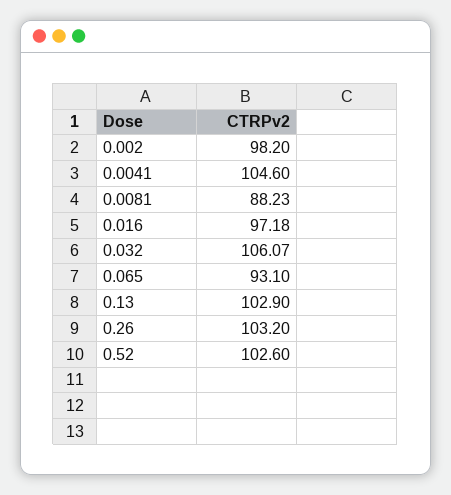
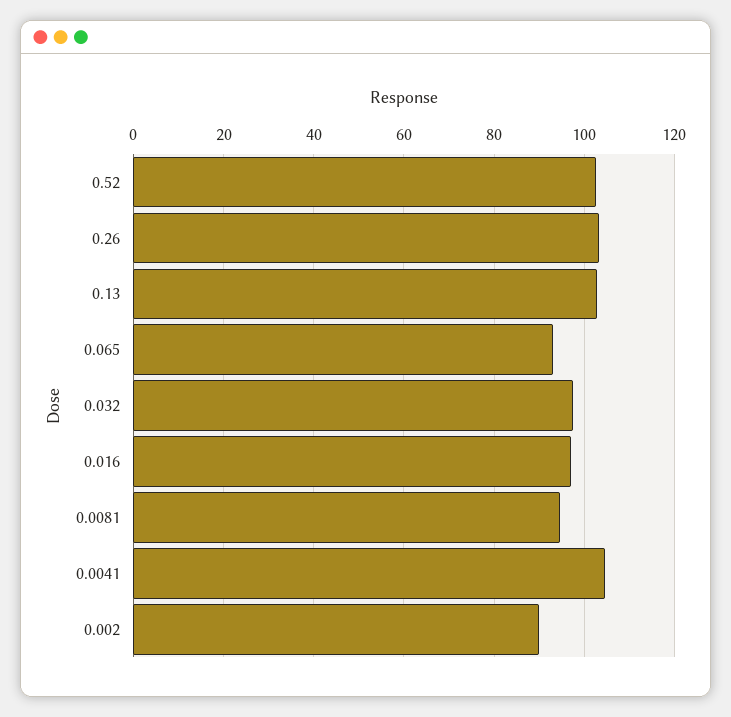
  {
-   "0.002": 98.2,
+   "0.002": 90,
    "0.0041": 104.6,
-   "0.0081": 88.23,
+   "0.0081": 94,
    "0.016": 97.18,
-   "0.032": 106.07,
+   "0.032": 98,
    "0.065": 93.1,
    "0.13": 102.9,
    "0.26": 103.2,
    "0.52": 102.6
  }

